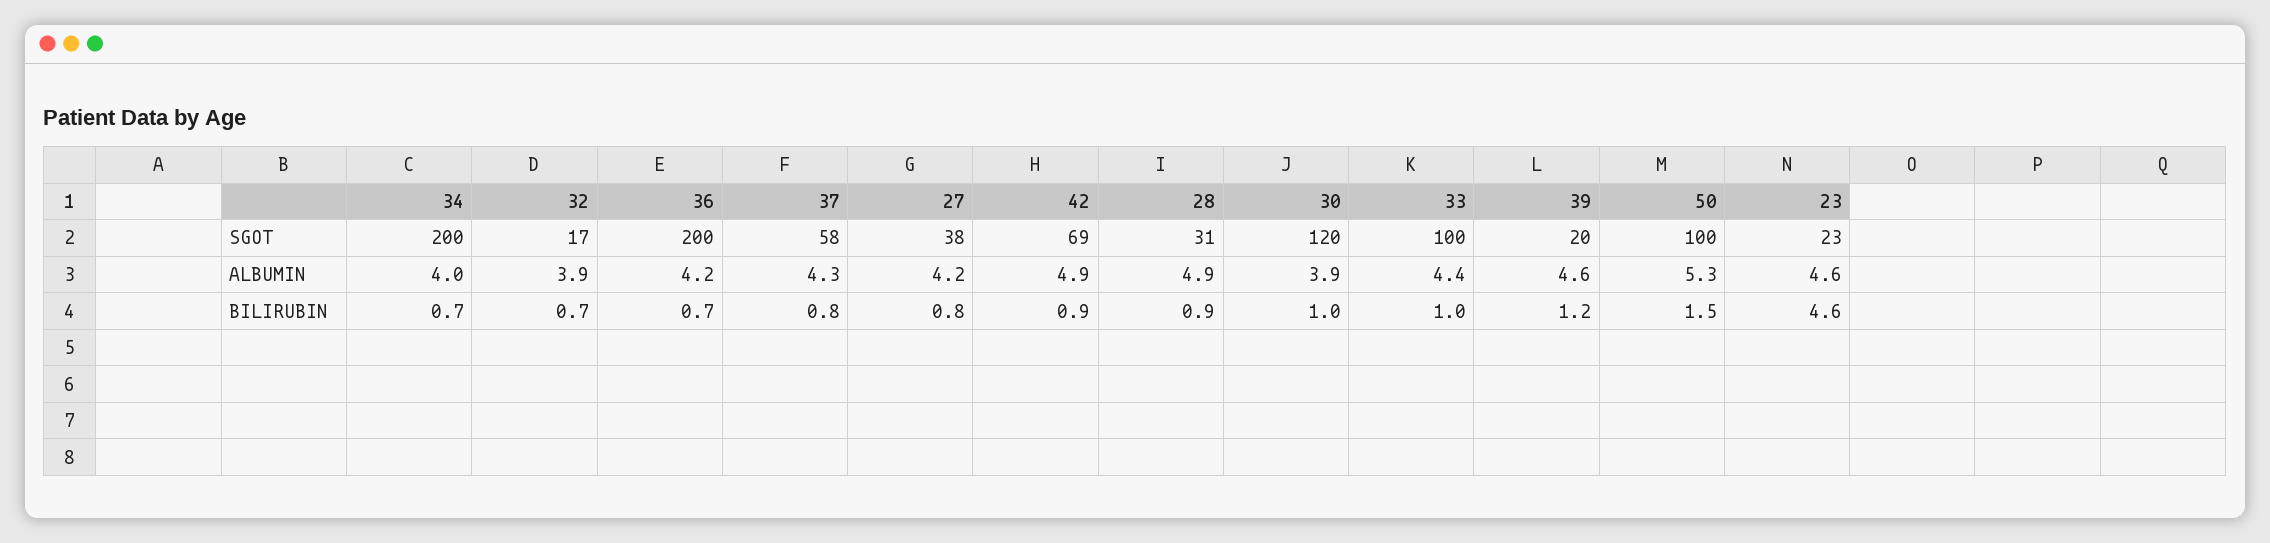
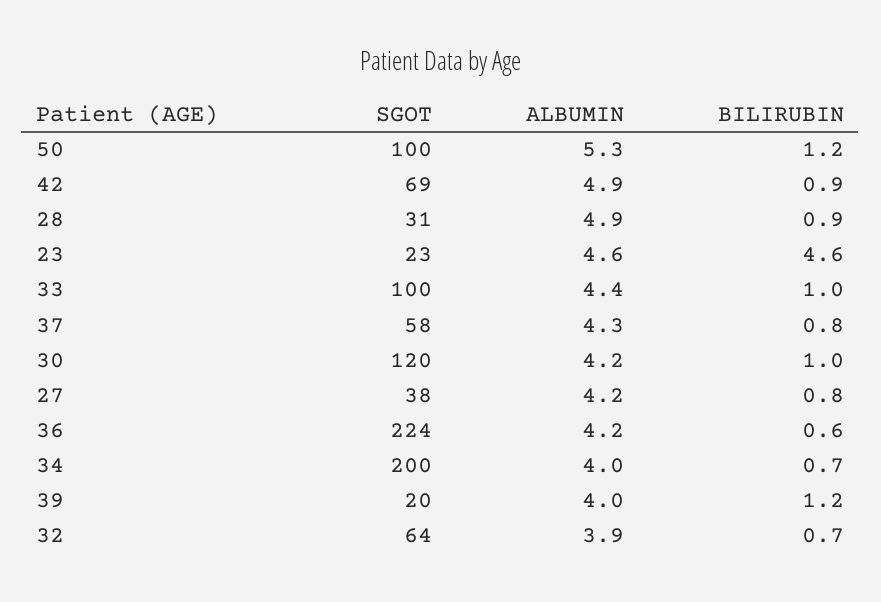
  {
    "34": {
      "SGOT": 200,
      "ALBUMIN": 4,
      "BILIRUBIN": 0.7
    },
    "32": {
-     "SGOT": 17,
+     "SGOT": 64,
      "ALBUMIN": 3.9,
      "BILIRUBIN": 0.7
    },
    "36": {
-     "SGOT": 200,
+     "SGOT": 224,
      "ALBUMIN": 4.2,
-     "BILIRUBIN": 0.7
+     "BILIRUBIN": 0.6
    },
    "37": {
      "SGOT": 58,
      "ALBUMIN": 4.3,
      "BILIRUBIN": 0.8
    },
    "27": {
      "SGOT": 38,
      "ALBUMIN": 4.2,
      "BILIRUBIN": 0.8
    },
    "42": {
      "SGOT": 69,
      "ALBUMIN": 4.9,
      "BILIRUBIN": 0.9
    },
    "28": {
      "SGOT": 31,
      "ALBUMIN": 4.9,
      "BILIRUBIN": 0.9
    },
    "30": {
      "SGOT": 120,
-     "ALBUMIN": 3.9,
+     "ALBUMIN": 4.2,
      "BILIRUBIN": 1
    },
    "33": {
      "SGOT": 100,
      "ALBUMIN": 4.4,
      "BILIRUBIN": 1
    },
    "39": {
      "SGOT": 20,
-     "ALBUMIN": 4.6,
+     "ALBUMIN": 4,
      "BILIRUBIN": 1.2
    },
    "50": {
      "SGOT": 100,
      "ALBUMIN": 5.3,
-     "BILIRUBIN": 1.5
+     "BILIRUBIN": 1.2
    },
    "23": {
      "SGOT": 23,
      "ALBUMIN": 4.6,
      "BILIRUBIN": 4.6
    }
  }

